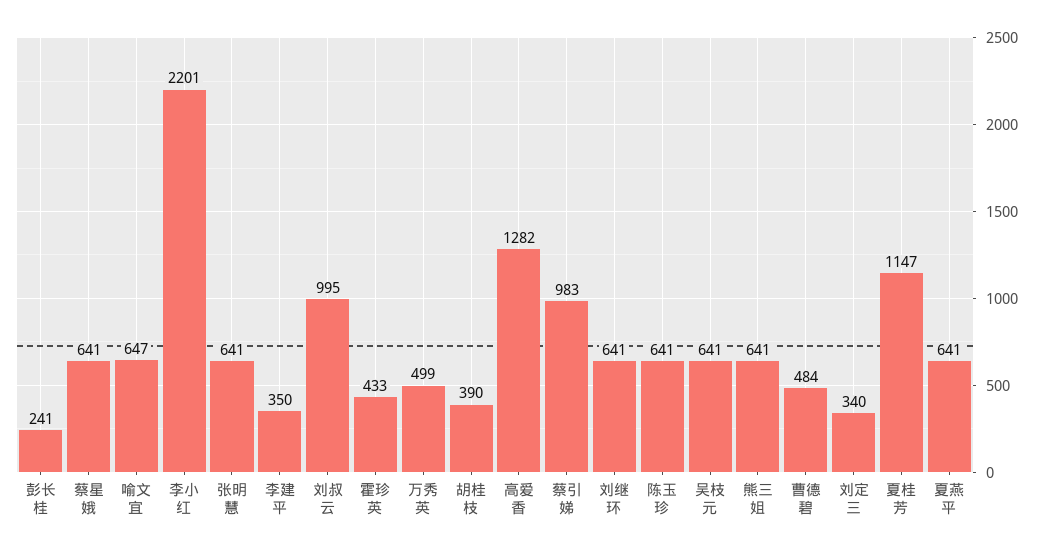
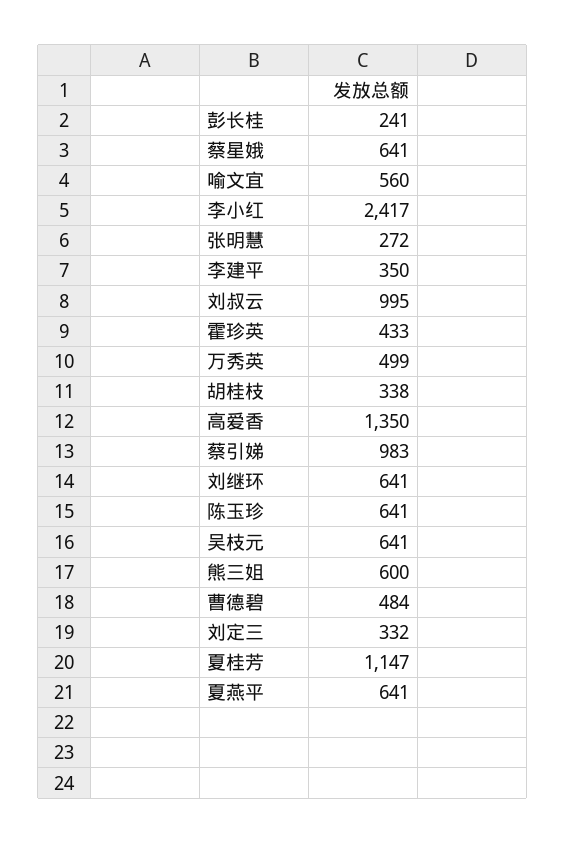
  {
    "彭长桂": 241,
    "蔡星娥": 641,
-   "喻文宜": 647,
+   "喻文宜": 560,
-   "李小红": 2201,
+   "李小红": 2417,
-   "张明慧": 641,
+   "张明慧": 272,
    "李建平": 350,
    "刘叔云": 995,
    "霍珍英": 433,
    "万秀英": 499,
-   "胡桂枝": 390,
+   "胡桂枝": 338,
-   "高爱香": 1282,
+   "高爱香": 1350,
    "蔡引娣": 983,
    "刘继环": 641,
    "陈玉珍": 641,
    "吴枝元": 641,
-   "熊三姐": 641,
+   "熊三姐": 600,
    "曹德碧": 484,
-   "刘定三": 340,
+   "刘定三": 332,
    "夏桂芳": 1147,
    "夏燕平": 641
  }

